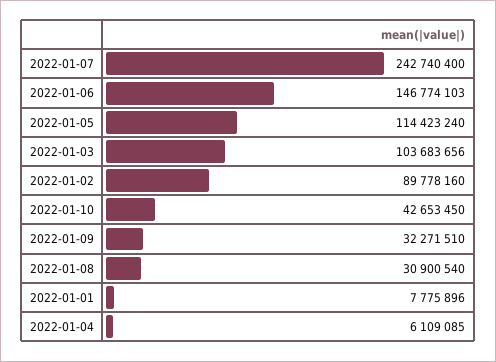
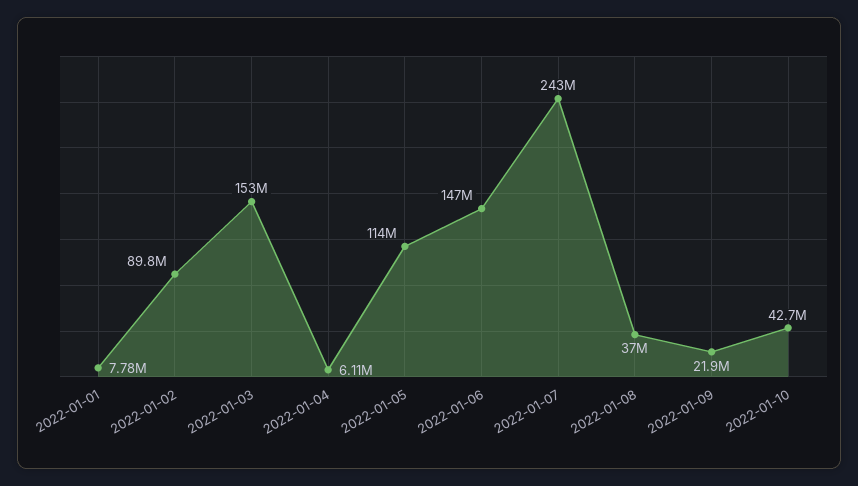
  {
    "2022-01-07": 242740400,
    "2022-01-06": 146774103,
    "2022-01-05": 114423240,
-   "2022-01-03": 103683656,
+   "2022-01-03": 153000000,
    "2022-01-02": 89778160,
    "2022-01-10": 42653450,
-   "2022-01-09": 32271510,
+   "2022-01-09": 21900000,
-   "2022-01-08": 30900540,
+   "2022-01-08": 37000000,
    "2022-01-01": 7775896,
    "2022-01-04": 6109085
  }

